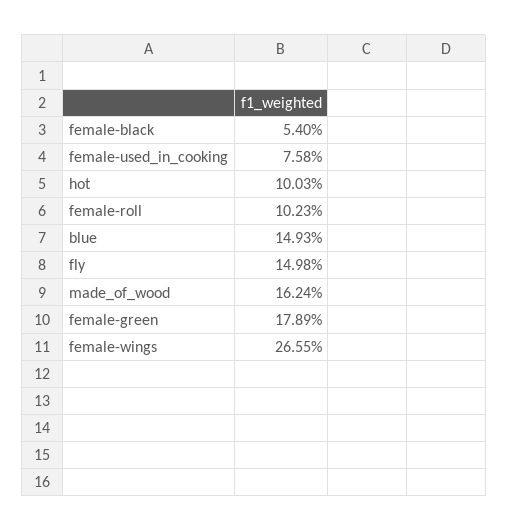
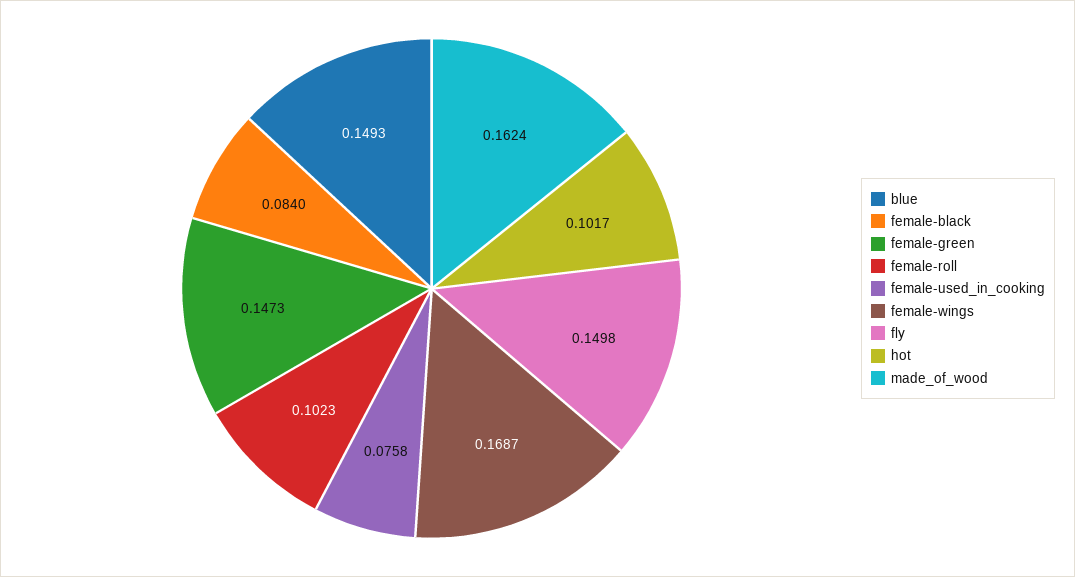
  {
-   "female-black": 0.054,
+   "female-black": 0.084,
    "female-used_in_cooking": 0.0758,
-   "hot": 0.1003,
+   "hot": 0.1017,
    "female-roll": 0.1023,
    "blue": 0.1493,
    "fly": 0.1498,
    "made_of_wood": 0.1624,
-   "female-green": 0.1789,
+   "female-green": 0.1473,
-   "female-wings": 0.2655
+   "female-wings": 0.1687
  }

